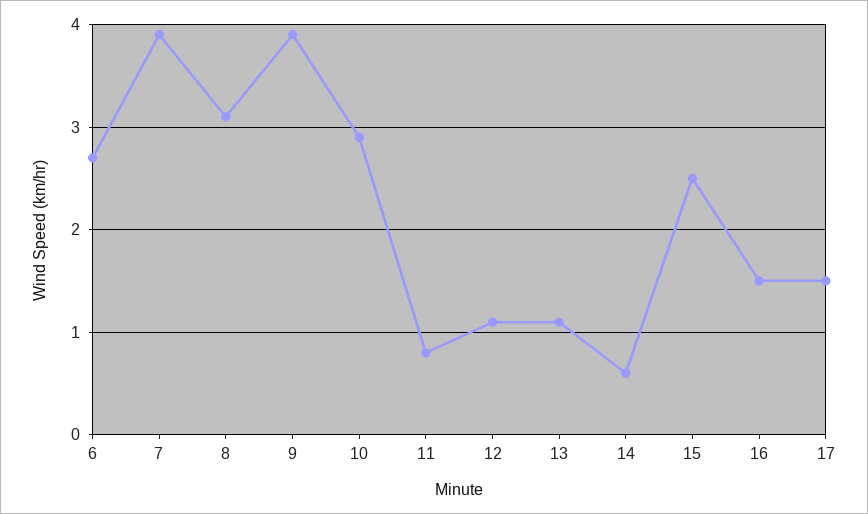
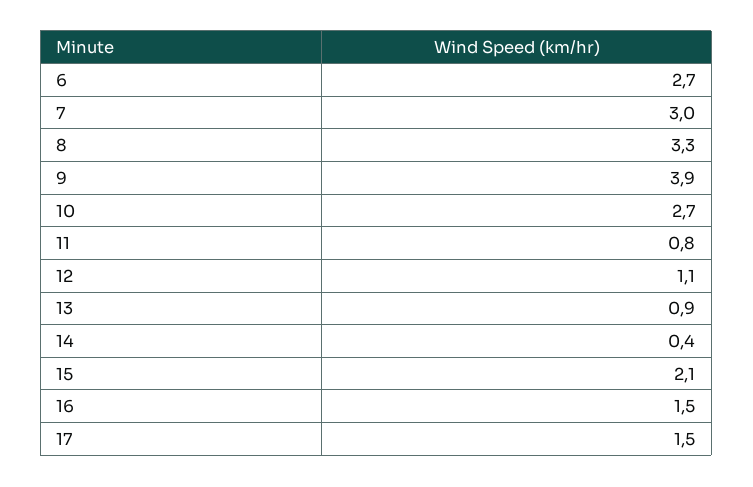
  {
    "6": 2.7,
-   "7": 3.9,
+   "7": 3,
-   "8": 3.1,
+   "8": 3.3,
    "9": 3.9,
-   "10": 2.9,
+   "10": 2.7,
    "11": 0.8,
    "12": 1.1,
-   "13": 1.1,
+   "13": 0.9,
-   "14": 0.6,
+   "14": 0.4,
-   "15": 2.5,
+   "15": 2.1,
    "16": 1.5,
    "17": 1.5
  }

